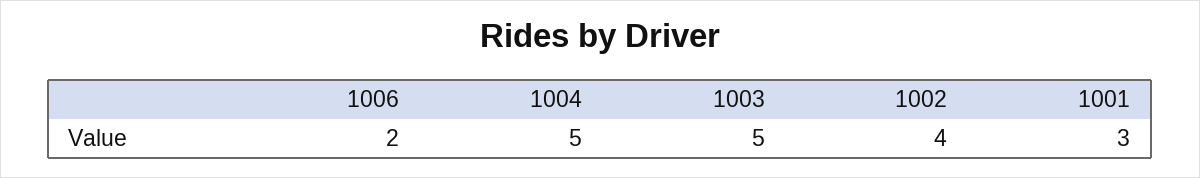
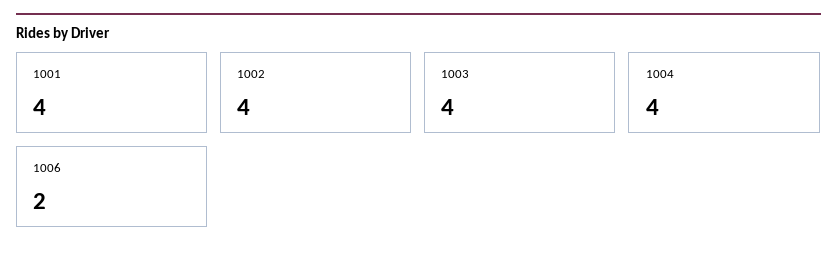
  {
    "1006": 2,
-   "1004": 5,
+   "1004": 4,
-   "1003": 5,
+   "1003": 4,
    "1002": 4,
-   "1001": 3
+   "1001": 4
  }

